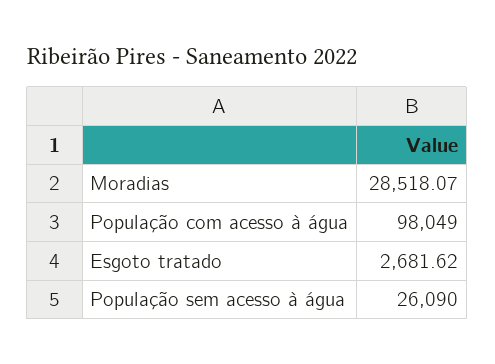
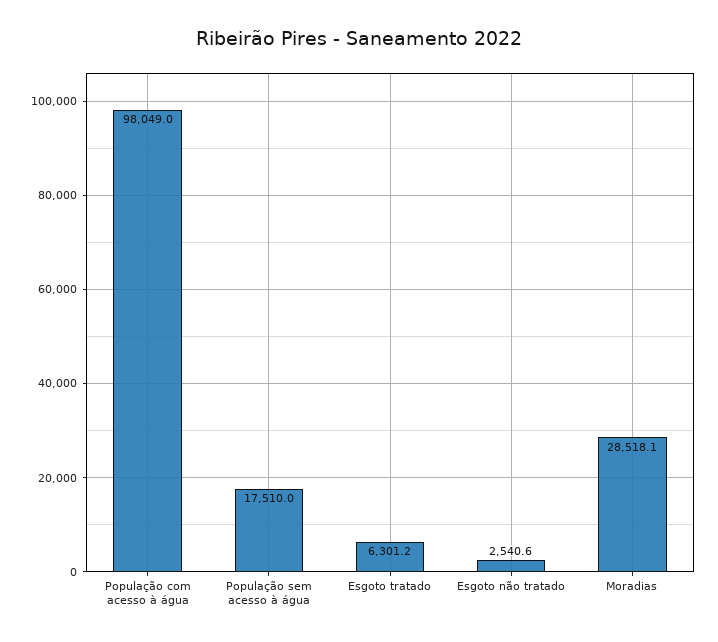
  {
    "Moradias": 28518.07,
    "População com acesso à água": 98049,
-   "Esgoto tratado": 2681.62,
+   "Esgoto tratado": 6301.2,
-   "População sem acesso à água": 26090
+   "População sem acesso à água": 17510,
+   "Esgoto não tratado": 2540.6
  }

